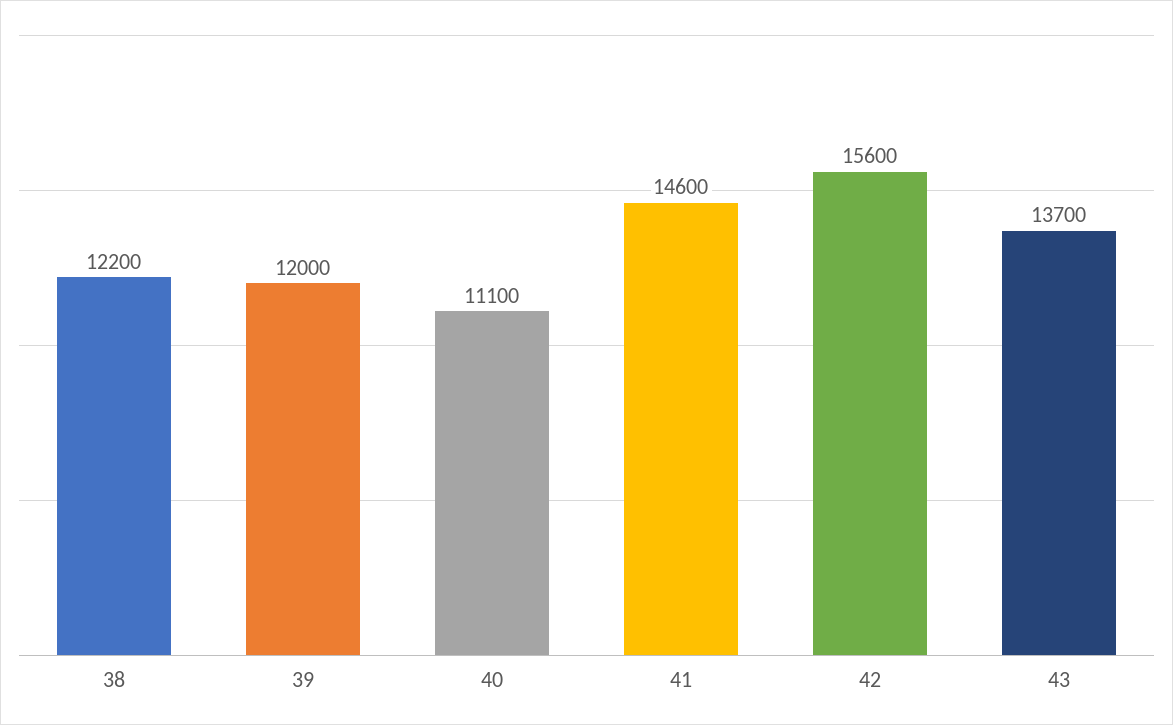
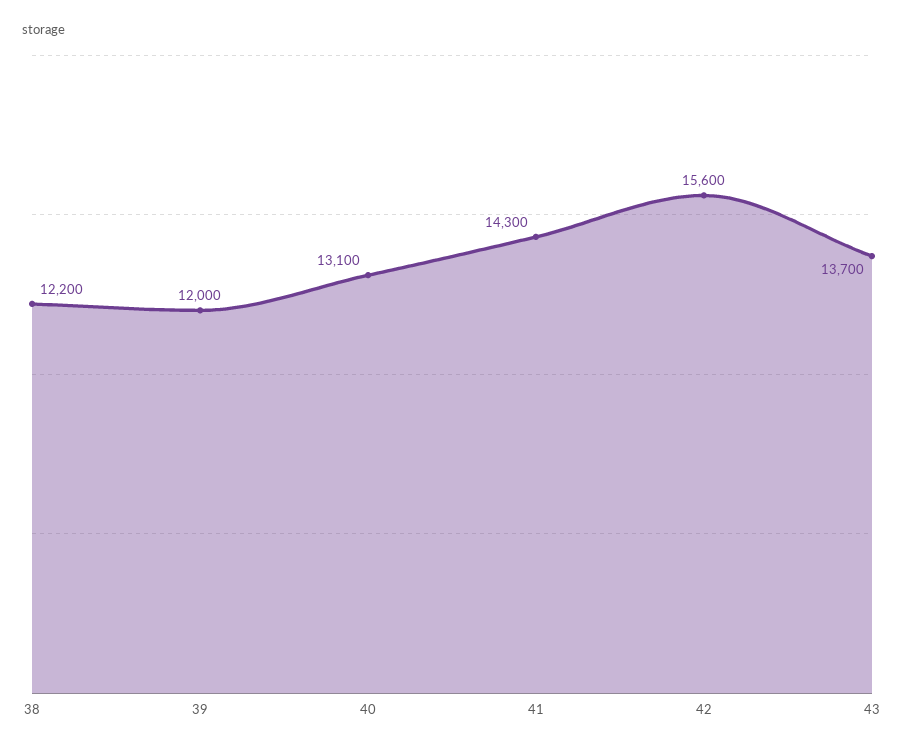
  {
    "38": 12200,
    "39": 12000,
-   "40": 11100,
+   "40": 13100,
-   "41": 14600,
+   "41": 14300,
    "42": 15600,
    "43": 13700
  }

